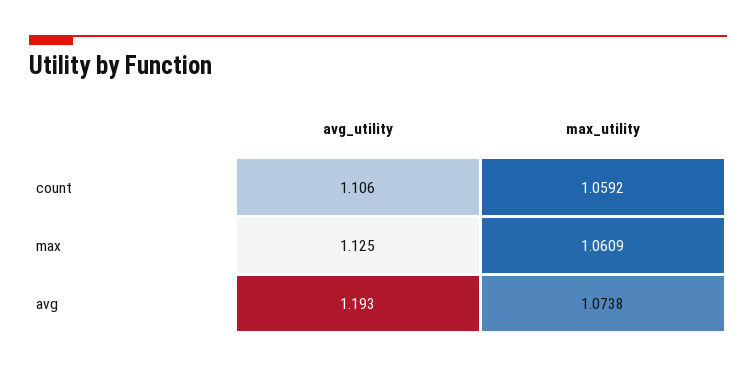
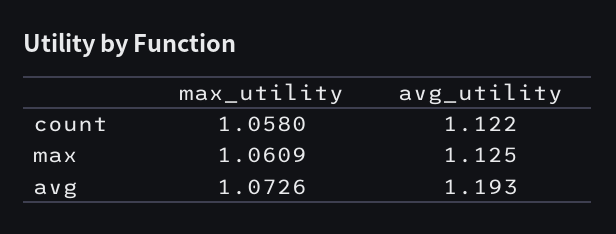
  {
    "avg_utility": {
-     "count": 1.106,
+     "count": 1.122,
      "max": 1.125,
      "avg": 1.193
    },
    "max_utility": {
-     "count": 1.0592,
+     "count": 1.058,
      "max": 1.0609,
-     "avg": 1.0738
+     "avg": 1.0726
    }
  }

